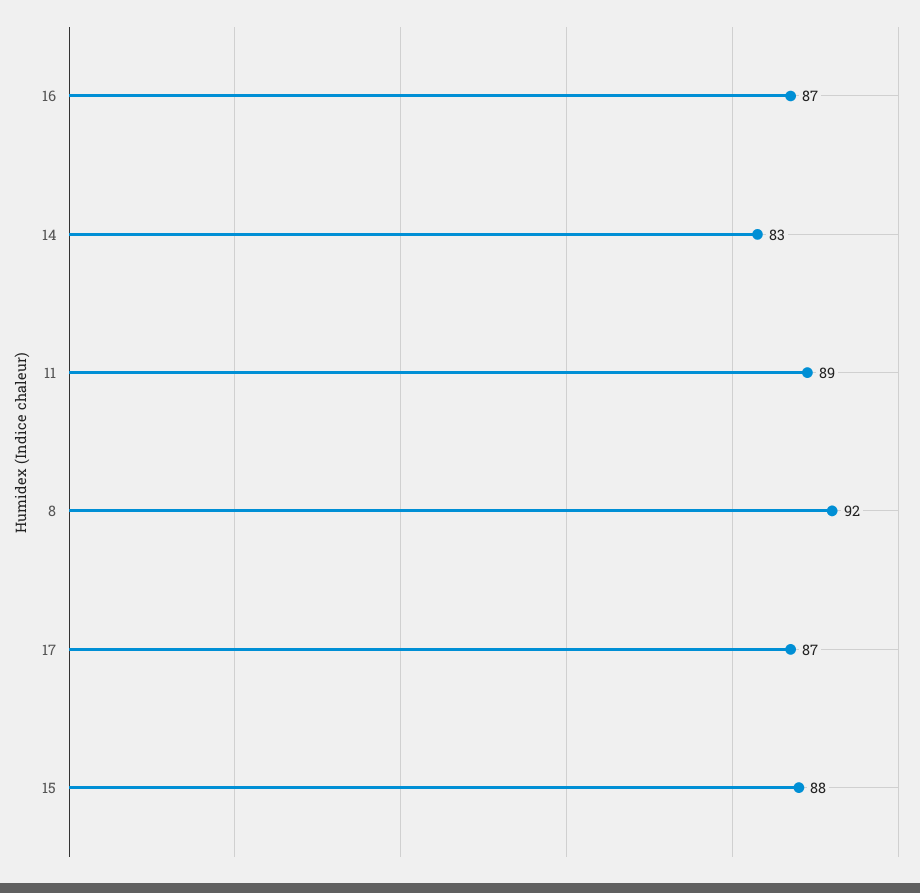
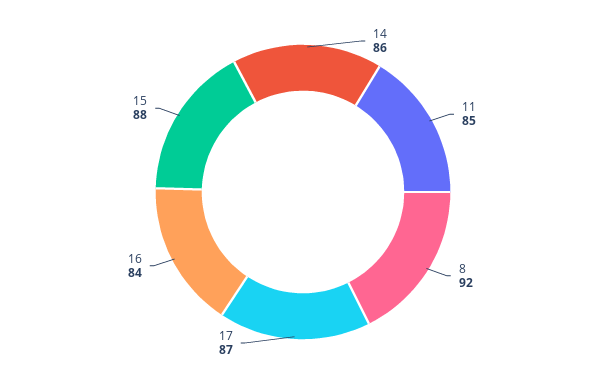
  {
-   "16": 87,
+   "16": 84,
-   "14": 83,
+   "14": 86,
-   "11": 89,
+   "11": 85,
    "8": 92,
    "17": 87,
    "15": 88
  }

